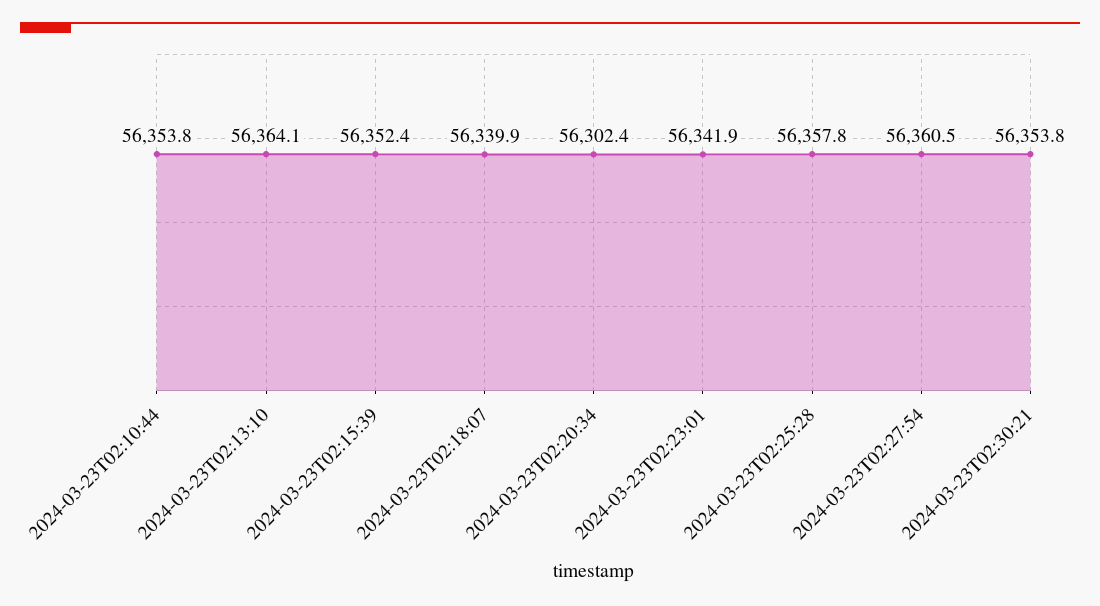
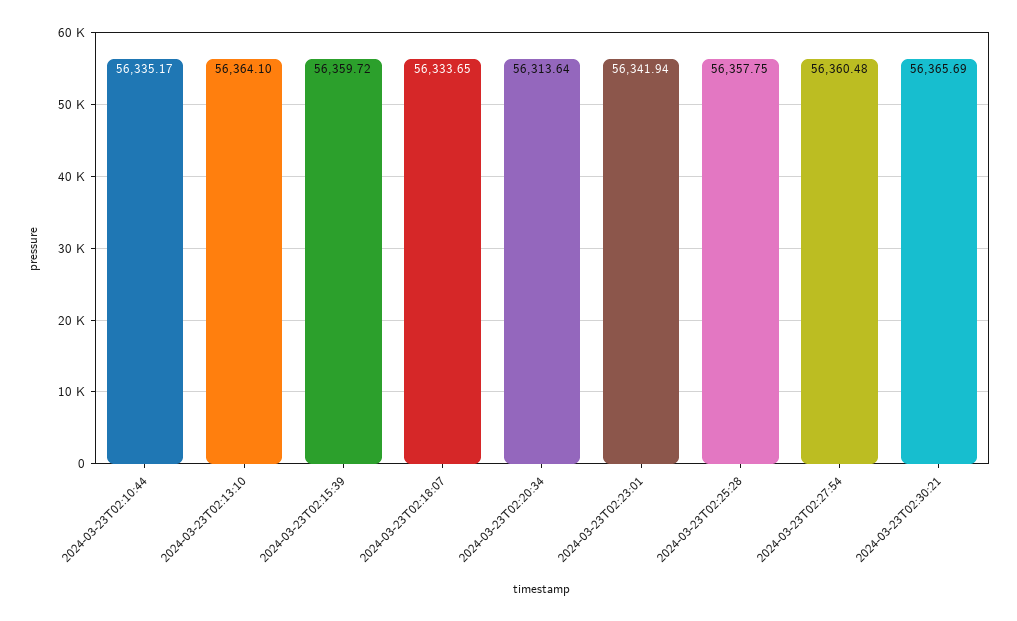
  {
-   "2024-03-23T02:10:44": 56353.8,
+   "2024-03-23T02:10:44": 56335.17,
    "2024-03-23T02:13:10": 56364.1,
-   "2024-03-23T02:15:39": 56352.4,
+   "2024-03-23T02:15:39": 56359.72,
-   "2024-03-23T02:18:07": 56339.9,
+   "2024-03-23T02:18:07": 56333.65,
-   "2024-03-23T02:20:34": 56302.4,
+   "2024-03-23T02:20:34": 56313.64,
    "2024-03-23T02:23:01": 56341.94,
    "2024-03-23T02:25:28": 56357.75,
    "2024-03-23T02:27:54": 56360.48,
-   "2024-03-23T02:30:21": 56353.8
+   "2024-03-23T02:30:21": 56365.69
  }

